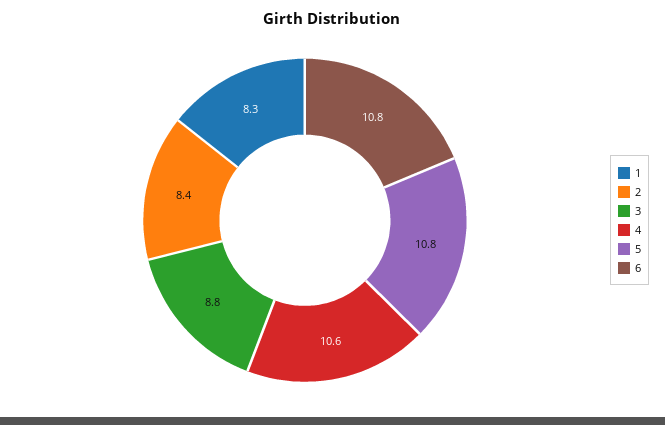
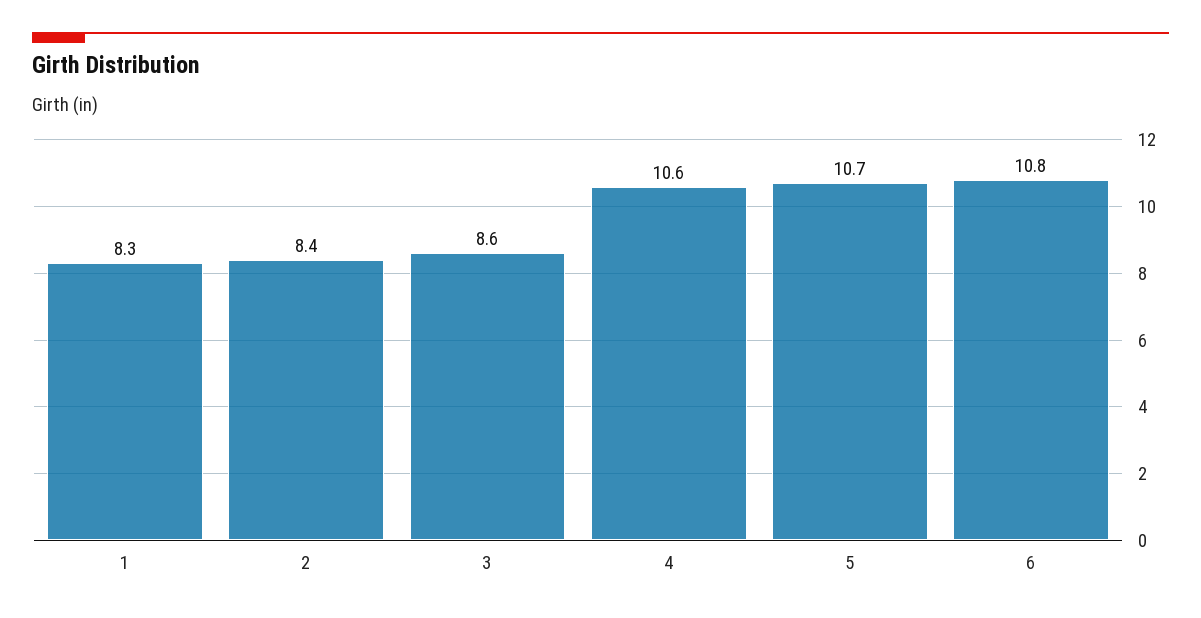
  {
    "1": 8.3,
    "2": 8.4,
-   "3": 8.8,
+   "3": 8.6,
    "4": 10.6,
-   "5": 10.8,
+   "5": 10.7,
    "6": 10.8
  }

